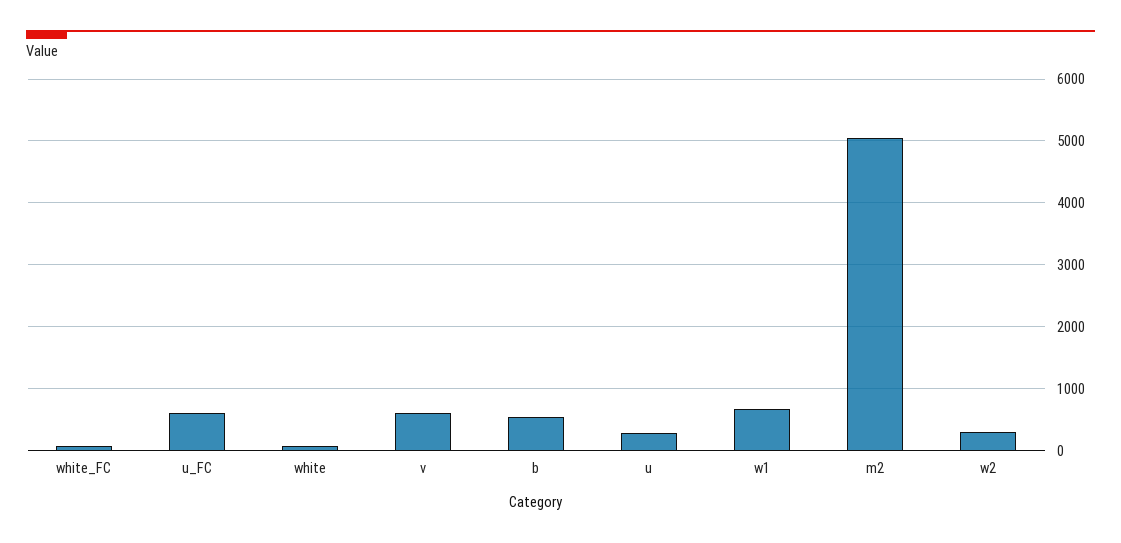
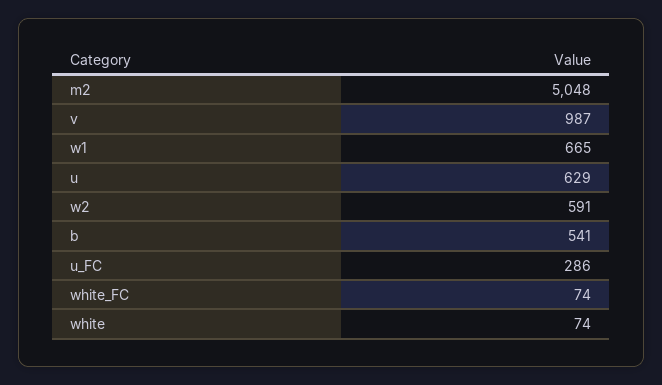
  {
    "white_FC": 74,
-   "u_FC": 600,
+   "u_FC": 286,
    "white": 74,
-   "v": 600,
+   "v": 987,
    "b": 541,
-   "u": 300,
+   "u": 629,
    "w1": 665,
    "m2": 5048,
-   "w2": 300
+   "w2": 591
  }

